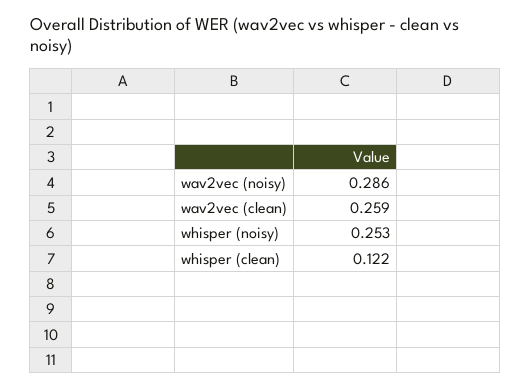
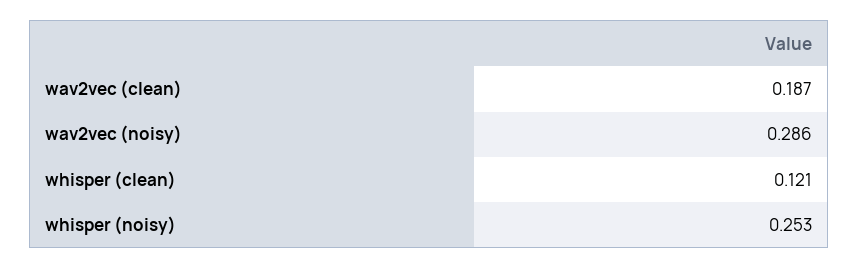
  {
    "wav2vec (noisy)": 0.286,
-   "wav2vec (clean)": 0.259,
+   "wav2vec (clean)": 0.187,
    "whisper (noisy)": 0.253,
-   "whisper (clean)": 0.122
+   "whisper (clean)": 0.121
  }

